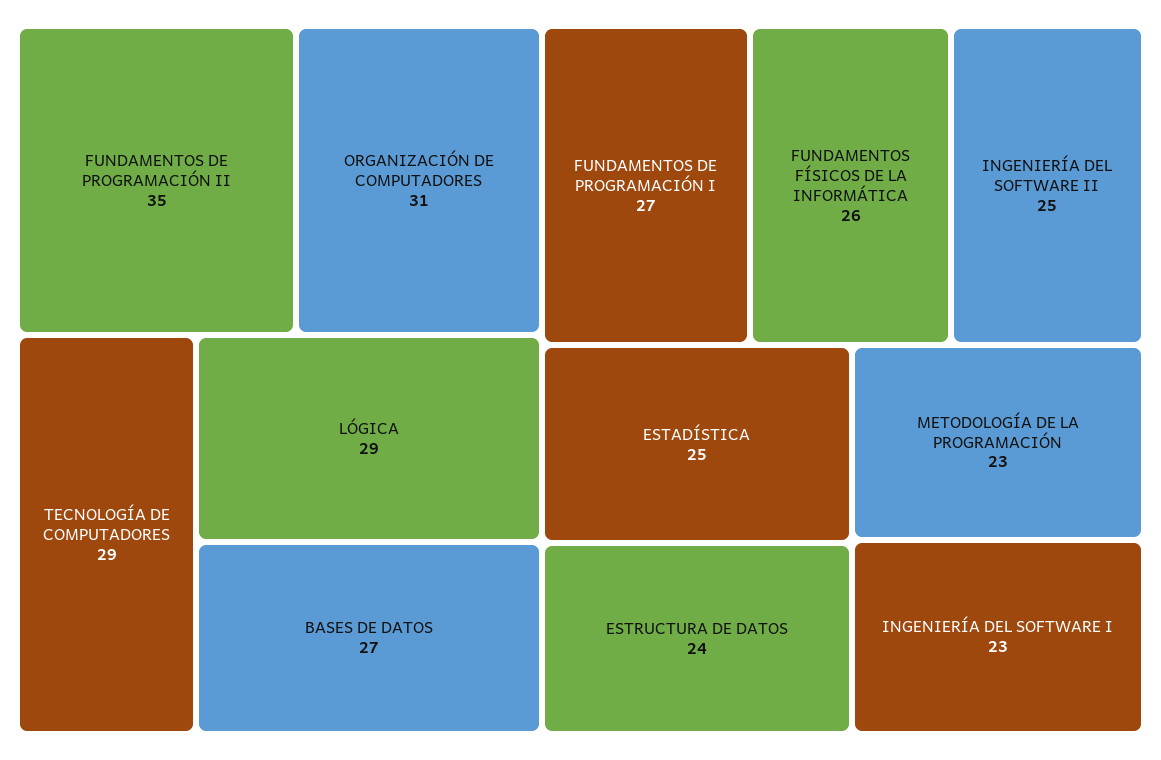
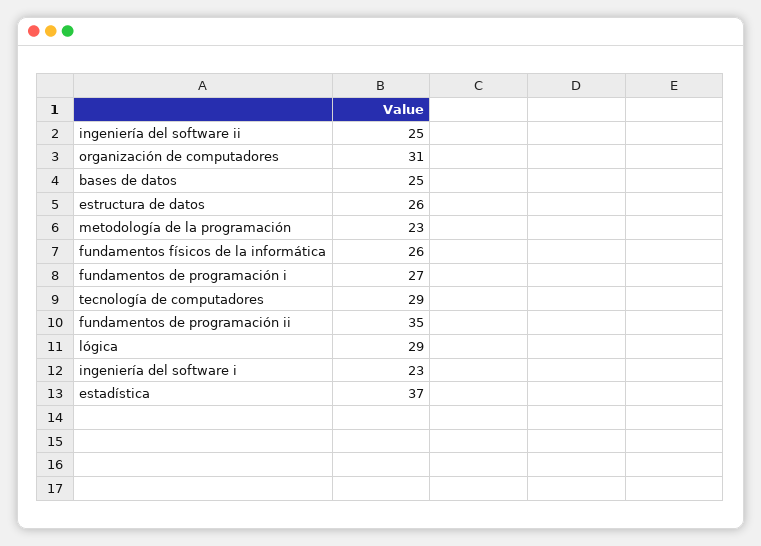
  {
    "FUNDAMENTOS DE PROGRAMACIÓN II": 35,
    "ORGANIZACIÓN DE COMPUTADORES": 31,
    "TECNOLOGÍA DE COMPUTADORES": 29,
    "LÓGICA": 29,
-   "BASES DE DATOS": 27,
+   "BASES DE DATOS": 25,
    "FUNDAMENTOS DE PROGRAMACIÓN I": 27,
    "FUNDAMENTOS FÍSICOS DE LA INFORMÁTICA": 26,
    "INGENIERÍA DEL SOFTWARE II": 25,
-   "ESTADÍSTICA": 25,
+   "ESTADÍSTICA": 37,
-   "ESTRUCTURA DE DATOS": 24,
+   "ESTRUCTURA DE DATOS": 26,
    "METODOLOGÍA DE LA PROGRAMACIÓN": 23,
    "INGENIERÍA DEL SOFTWARE I": 23
  }

